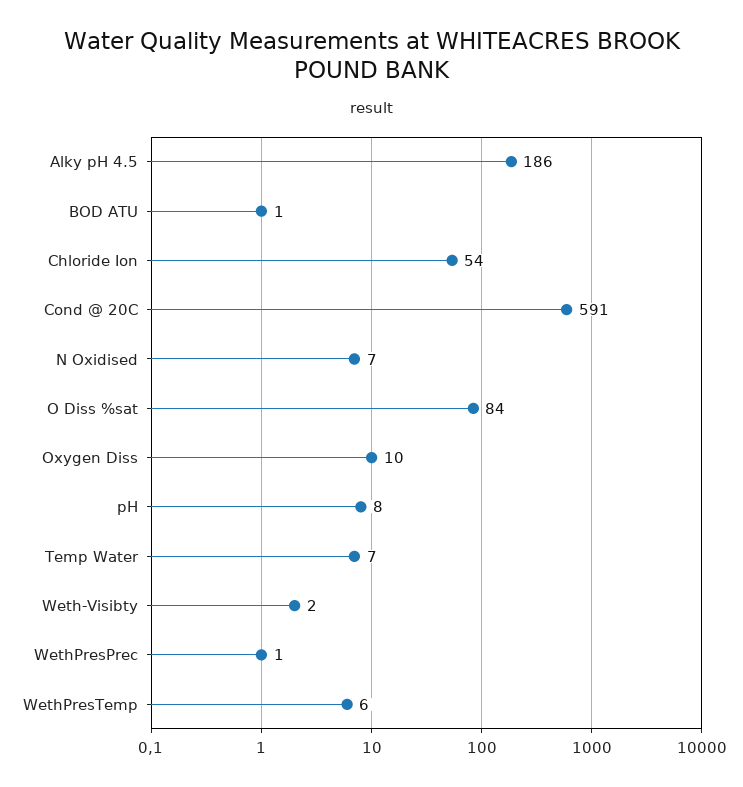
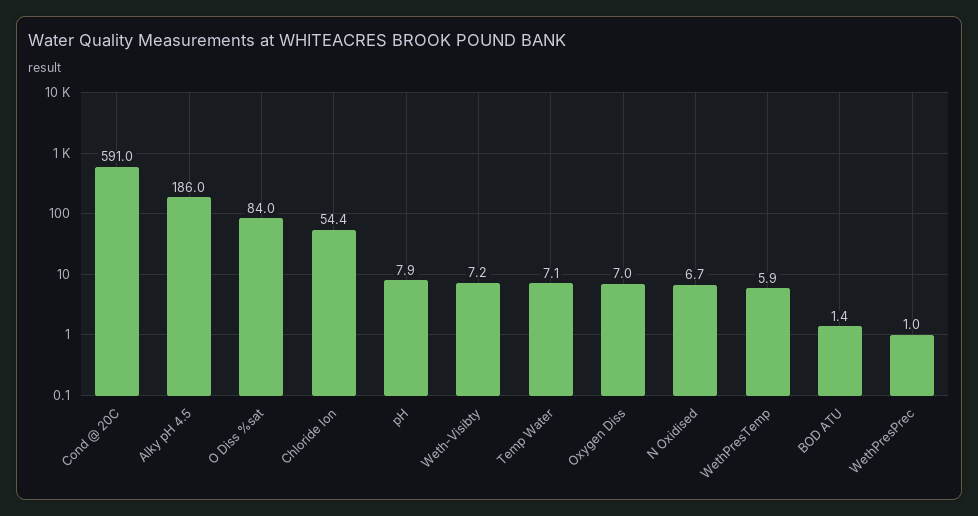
  {
    "Alky pH 4.5": 186,
    "BOD ATU": 1.4,
    "Chloride Ion": 54.4,
    "Cond @ 20C": 591,
    "N Oxidised": 6.7,
    "O Diss %sat": 84,
-   "Oxygen Diss": 10,
+   "Oxygen Diss": 7,
    "pH": 7.9,
    "Temp Water": 7.1,
-   "Weth-Visibty": 2,
+   "Weth-Visibty": 7.2,
    "WethPresPrec": 1,
    "WethPresTemp": 5.9
  }

